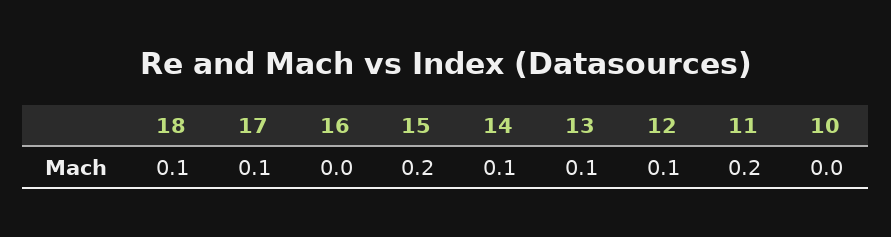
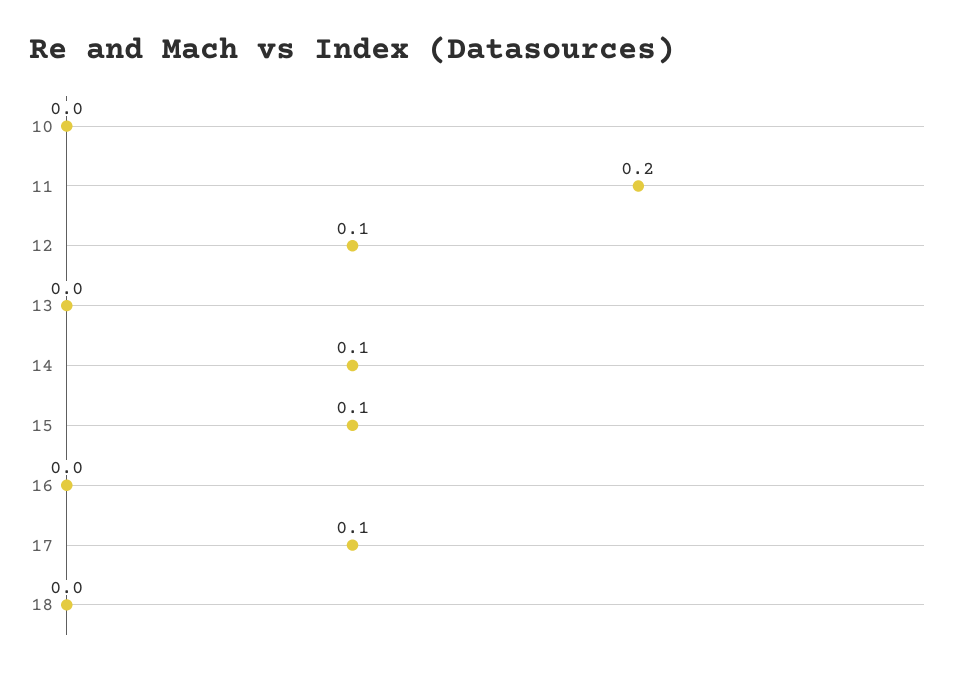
  {
-   "18": 0.1,
+   "18": 0,
    "17": 0.1,
    "16": 0,
-   "15": 0.2,
+   "15": 0.1,
    "14": 0.1,
-   "13": 0.1,
+   "13": 0,
    "12": 0.1,
    "11": 0.2,
    "10": 0
  }

